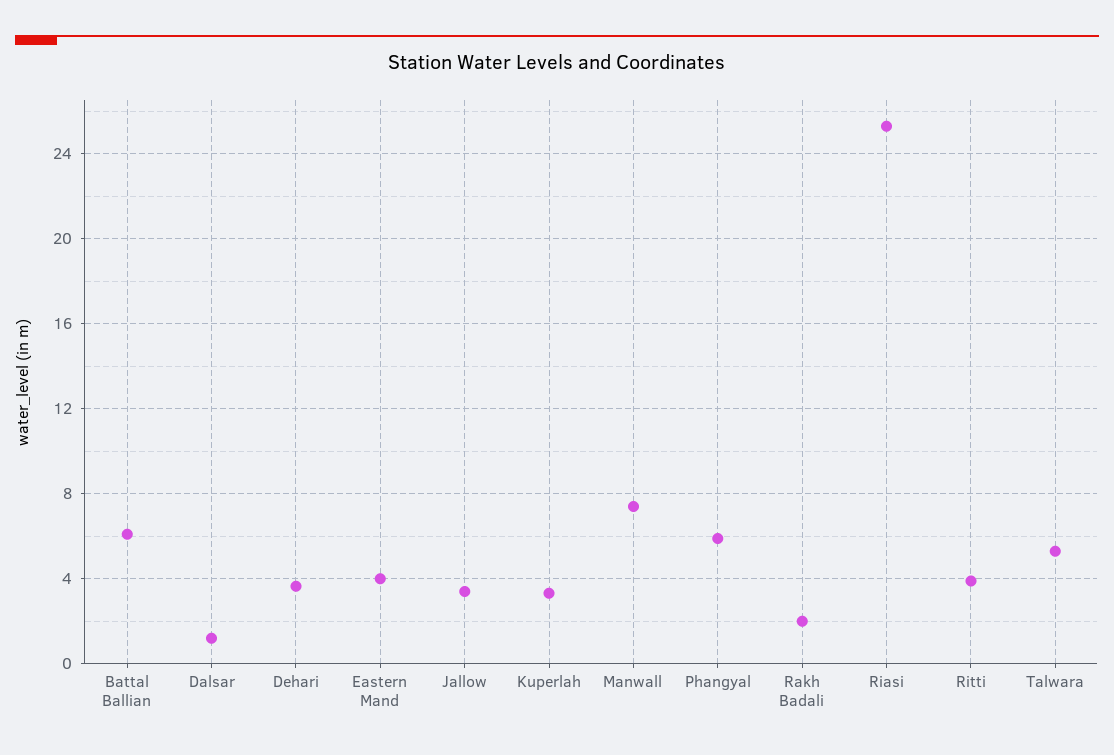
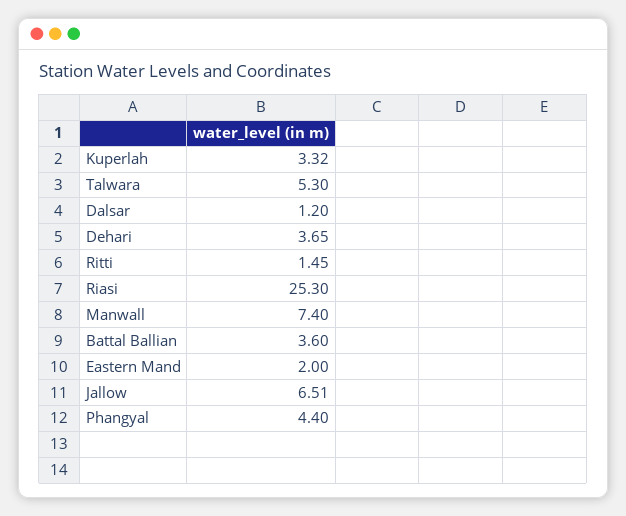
  {
-   "Battal Ballian": 6,
+   "Battal Ballian": 3.6,
    "Dalsar": 1.2,
    "Dehari": 3.65,
-   "Eastern Mand": 4,
+   "Eastern Mand": 2,
-   "Jallow": 3.5,
+   "Jallow": 6.51,
    "Kuperlah": 3.32,
    "Manwall": 7.4,
-   "Phangyal": 6,
+   "Phangyal": 4.4,
-   "Rakh Badali": 2,
    "Riasi": 25.3,
-   "Ritti": 4,
+   "Ritti": 1.45,
    "Talwara": 5.3
  }

